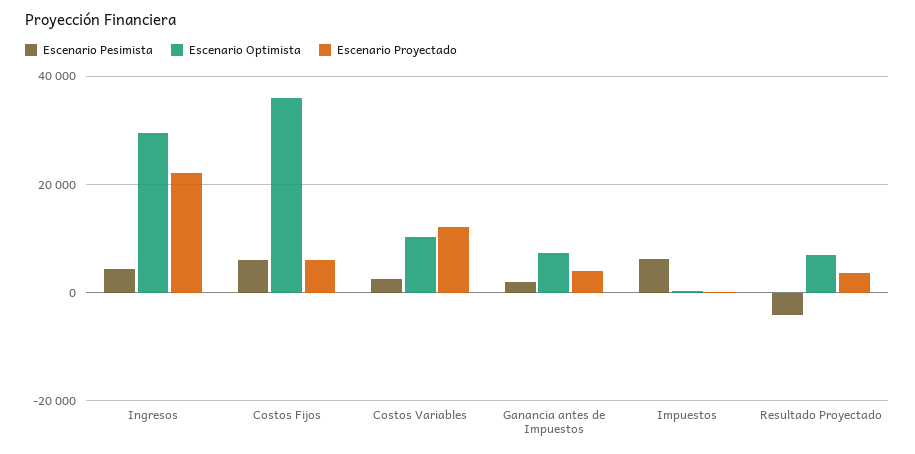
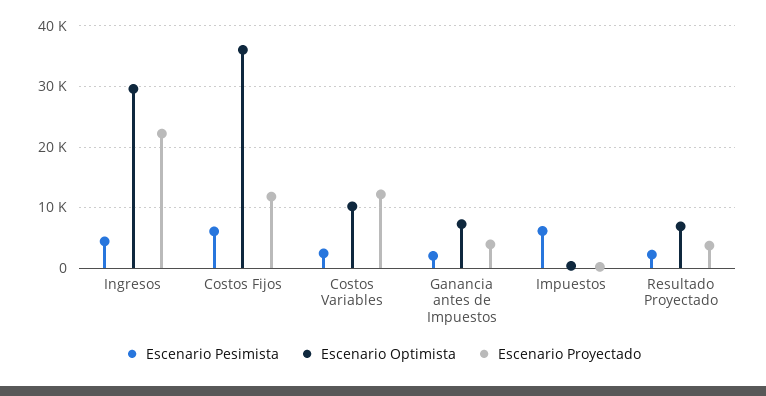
  {
    "Escenario Pesimista": {
      "Ingresos": 4000,
      "Costos Fijos": 6000,
      "Costos Variables": 2000,
      "Ganancia antes de Impuestos": 2000,
      "Impuestos": 6000,
-     "Resultado Proyectado": -4000
+     "Resultado Proyectado": 2000
    },
    "Escenario Optimista": {
      "Ingresos": 30000,
      "Costos Fijos": 36000,
      "Costos Variables": 10000,
      "Ganancia antes de Impuestos": 7000,
      "Impuestos": 0,
      "Resultado Proyectado": 7000
    },
    "Escenario Proyectado": {
      "Ingresos": 22000,
-     "Costos Fijos": 6000,
+     "Costos Fijos": 12000,
      "Costos Variables": 12000,
      "Ganancia antes de Impuestos": 4000,
      "Impuestos": 0,
      "Resultado Proyectado": 4000
    }
  }

